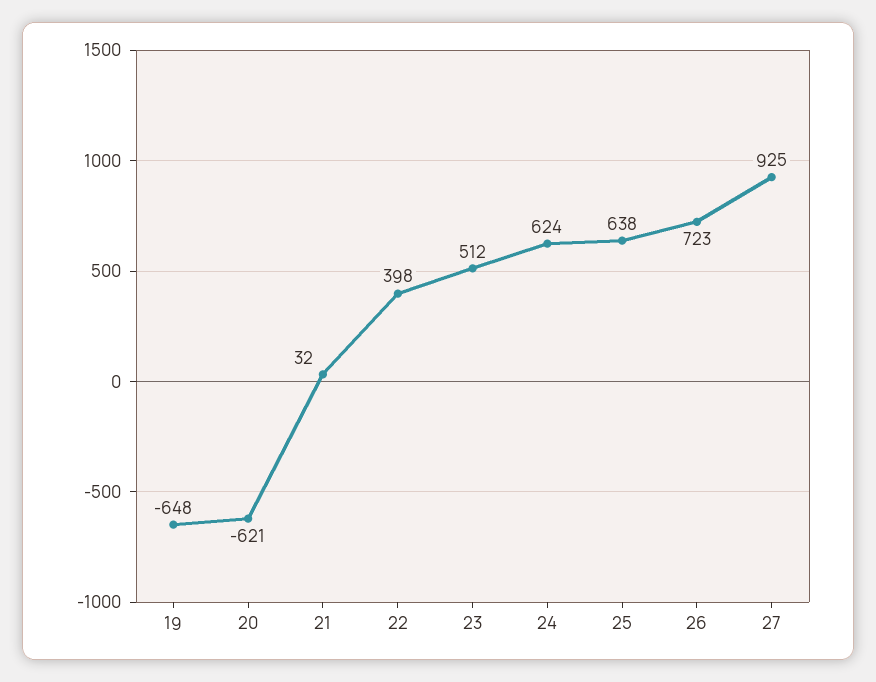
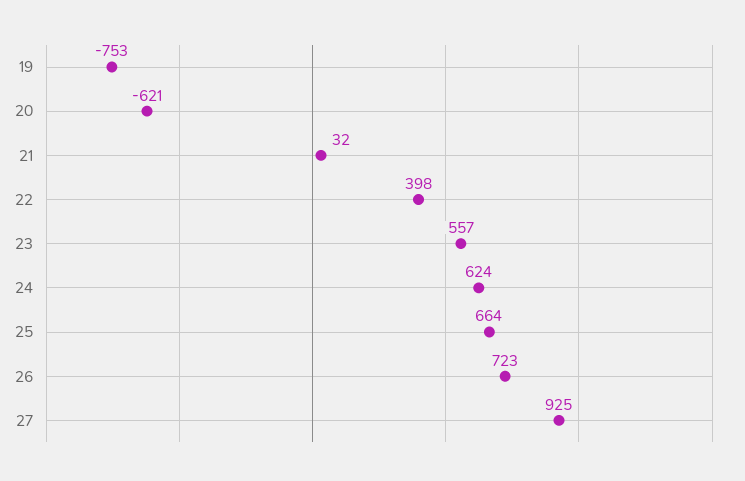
  {
-   "19": -648,
+   "19": -753,
    "20": -621,
    "21": 32,
    "22": 398,
-   "23": 512,
+   "23": 557,
    "24": 624,
-   "25": 638,
+   "25": 664,
    "26": 723,
    "27": 925
  }

